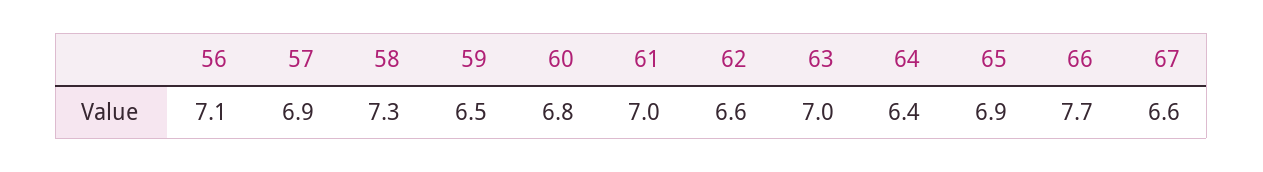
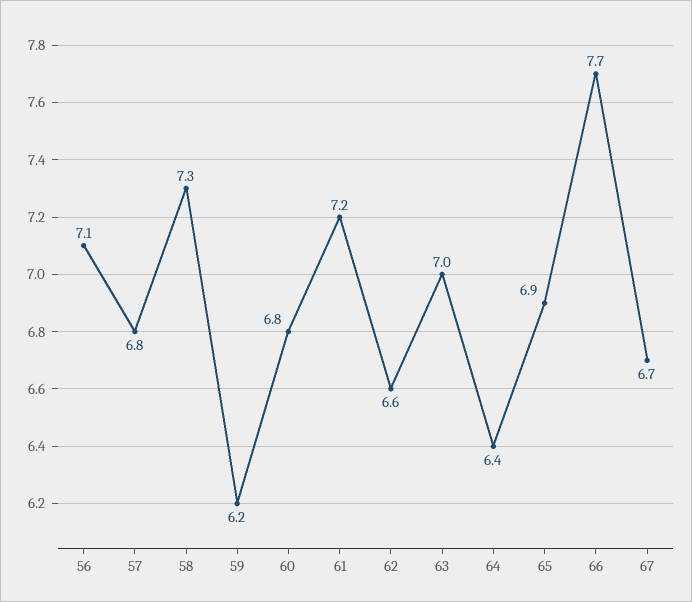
  {
    "56": 7.1,
-   "57": 6.9,
+   "57": 6.8,
    "58": 7.3,
-   "59": 6.5,
+   "59": 6.2,
    "60": 6.8,
-   "61": 7,
+   "61": 7.2,
    "62": 6.6,
    "63": 7,
    "64": 6.4,
    "65": 6.9,
    "66": 7.7,
-   "67": 6.6
+   "67": 6.7
  }

